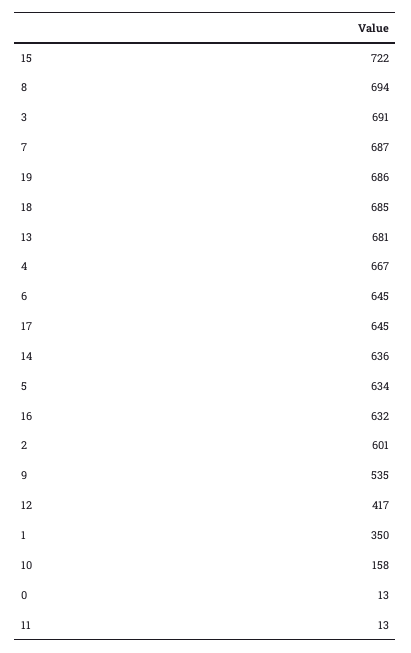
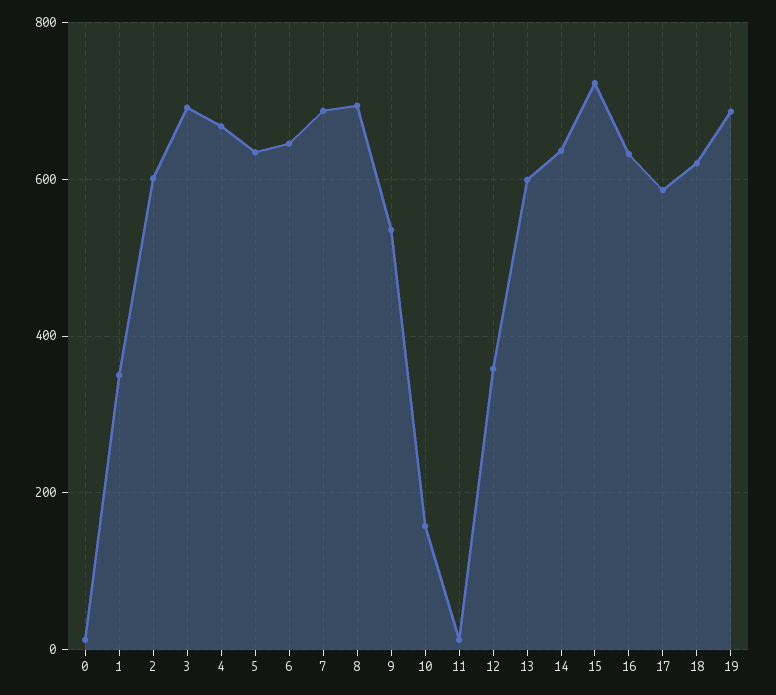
  {
    "15": 722,
    "8": 694,
    "3": 691,
    "7": 687,
    "19": 686,
-   "18": 685,
+   "18": 620,
-   "13": 681,
+   "13": 600,
    "4": 667,
    "6": 645,
-   "17": 645,
+   "17": 580,
    "14": 636,
    "5": 634,
    "16": 632,
    "2": 601,
    "9": 535,
-   "12": 417,
+   "12": 360,
    "1": 350,
    "10": 158,
    "0": 13,
    "11": 13
  }

